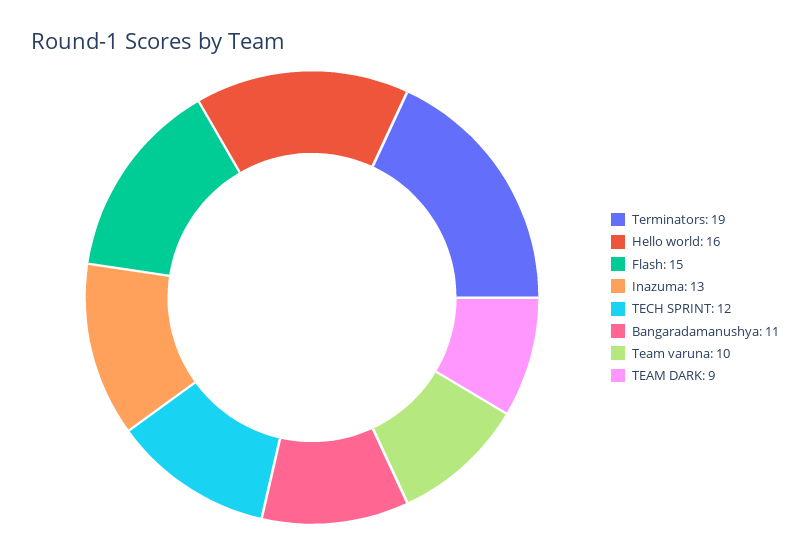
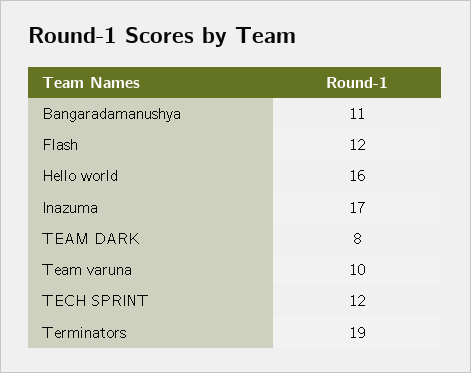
  {
    "Terminators": 19,
    "Hello world": 16,
-   "Flash": 15,
+   "Flash": 12,
-   "Inazuma": 13,
+   "Inazuma": 17,
    "TECH SPRINT": 12,
    "Bangaradamanushya": 11,
    "Team varuna": 10,
-   "TEAM DARK": 9
+   "TEAM DARK": 8
  }

